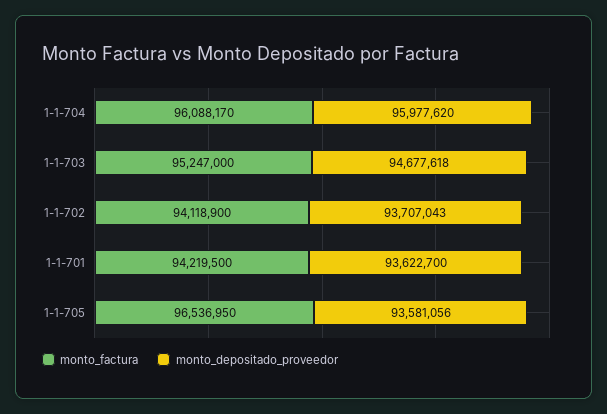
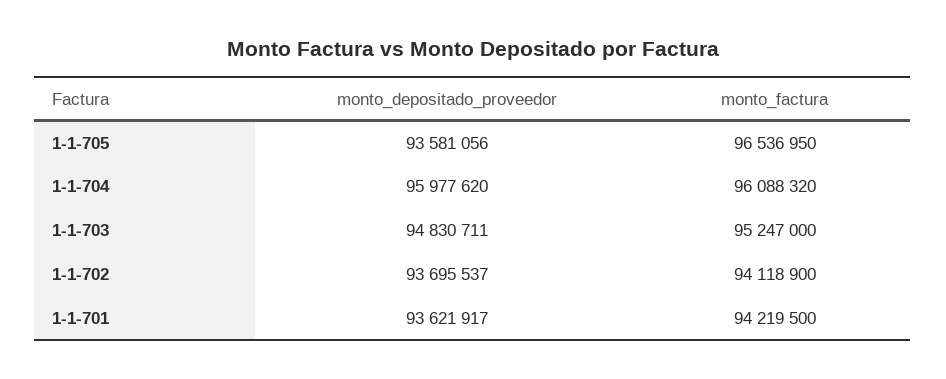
  {
    "monto_factura": {
-     "1-1-704": 96088170,
+     "1-1-704": 96088320,
      "1-1-703": 95247000,
      "1-1-702": 94118900,
      "1-1-701": 94219500,
      "1-1-705": 96536950
    },
    "monto_depositado_proveedor": {
      "1-1-704": 95977620,
-     "1-1-703": 94677618,
+     "1-1-703": 94830711,
-     "1-1-702": 93707043,
+     "1-1-702": 93695537,
-     "1-1-701": 93622700,
+     "1-1-701": 93621917,
      "1-1-705": 93581056
    }
  }

